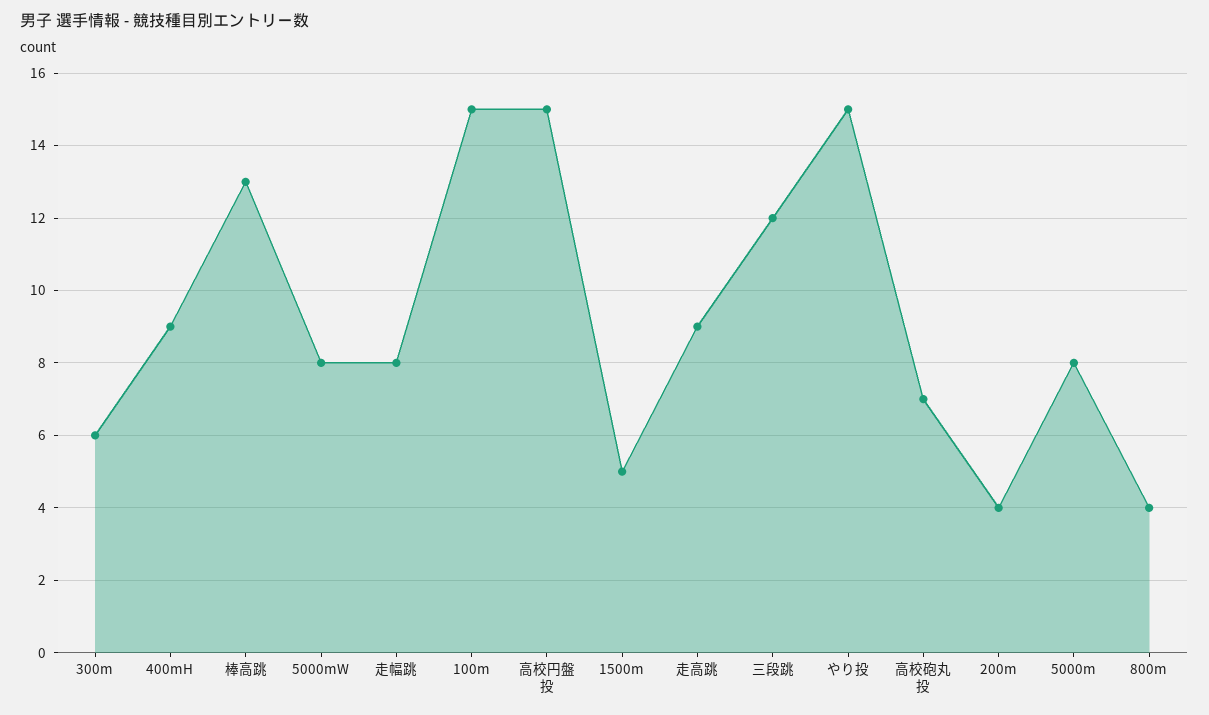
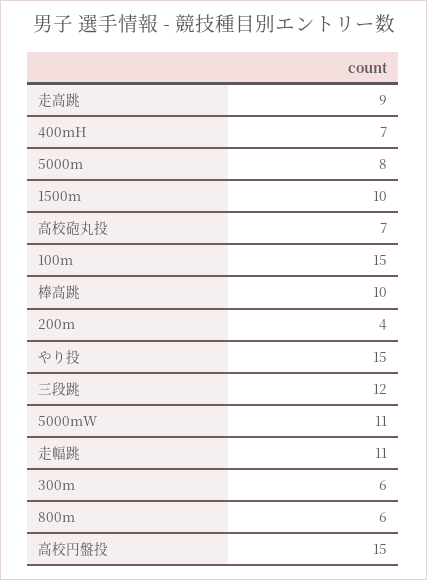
  {
    "300m": 6,
-   "400mH": 9,
+   "400mH": 7,
-   "棒高跳": 13,
+   "棒高跳": 10,
-   "5000mW": 8,
+   "5000mW": 11,
-   "走幅跳": 8,
+   "走幅跳": 11,
    "100m": 15,
    "高校円盤投": 15,
-   "1500m": 5,
+   "1500m": 10,
    "走高跳": 9,
    "三段跳": 12,
    "やり投": 15,
    "高校砲丸投": 7,
    "200m": 4,
    "5000m": 8,
-   "800m": 4
+   "800m": 6
  }

